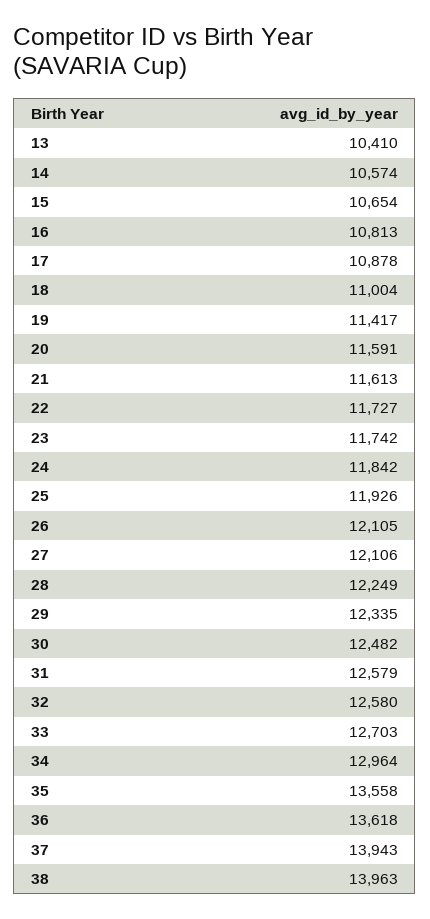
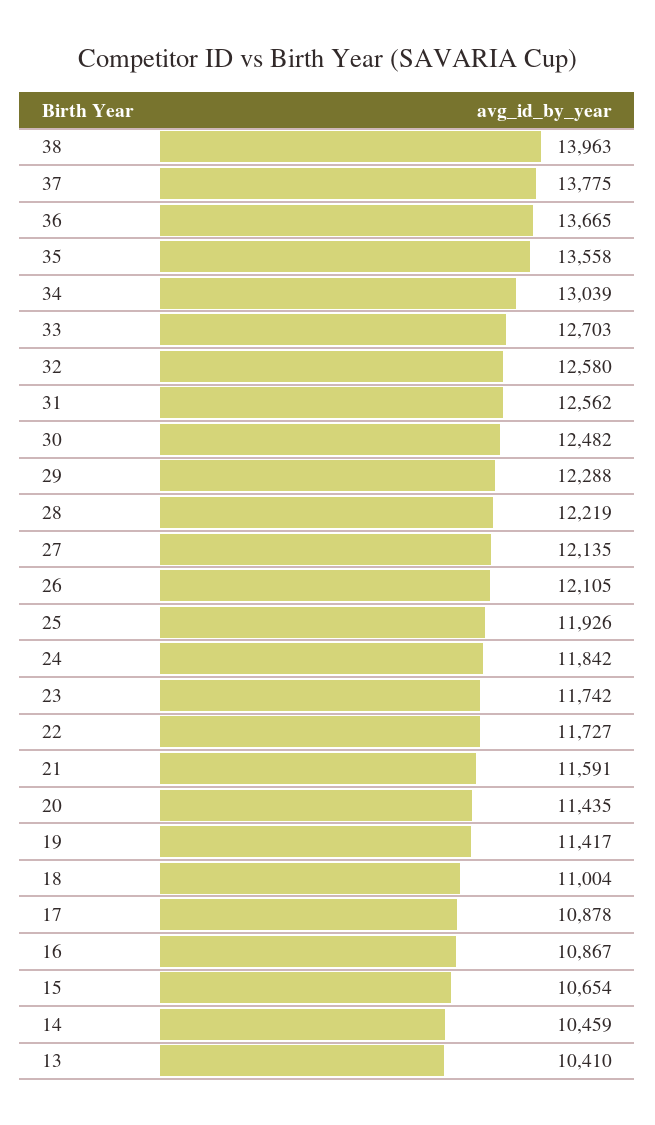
  {
    "13": 10410,
-   "14": 10574,
+   "14": 10459,
    "15": 10654,
-   "16": 10813,
+   "16": 10867,
    "17": 10878,
    "18": 11004,
    "19": 11417,
-   "20": 11591,
+   "20": 11435,
-   "21": 11613,
+   "21": 11591,
    "22": 11727,
    "23": 11742,
    "24": 11842,
    "25": 11926,
    "26": 12105,
-   "27": 12106,
+   "27": 12135,
-   "28": 12249,
+   "28": 12219,
-   "29": 12335,
+   "29": 12288,
    "30": 12482,
-   "31": 12579,
+   "31": 12562,
    "32": 12580,
    "33": 12703,
-   "34": 12964,
+   "34": 13039,
    "35": 13558,
-   "36": 13618,
+   "36": 13665,
-   "37": 13943,
+   "37": 13775,
    "38": 13963
  }

